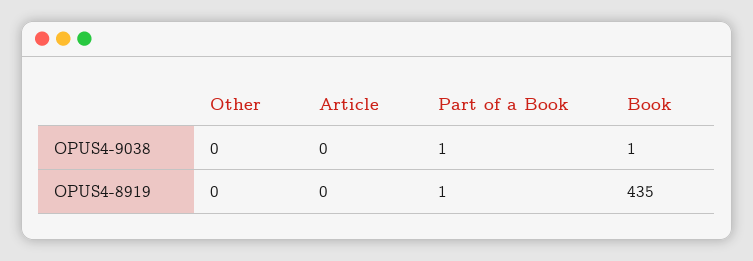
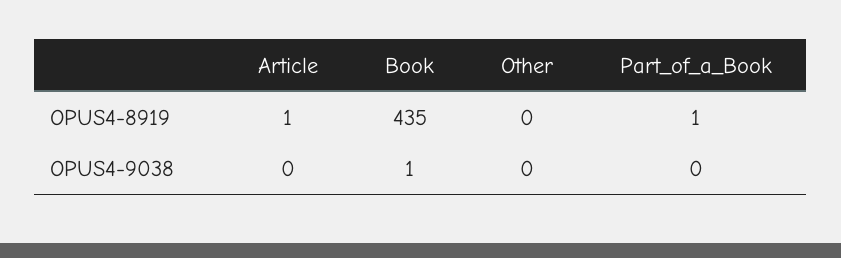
  {
    "Other": {
      "OPUS4-9038": 0,
      "OPUS4-8919": 0
    },
    "Article": {
      "OPUS4-9038": 0,
-     "OPUS4-8919": 0
+     "OPUS4-8919": 1
    },
    "Part of a Book": {
-     "OPUS4-9038": 1,
+     "OPUS4-9038": 0,
      "OPUS4-8919": 1
    },
    "Book": {
      "OPUS4-9038": 1,
      "OPUS4-8919": 435
    }
  }

